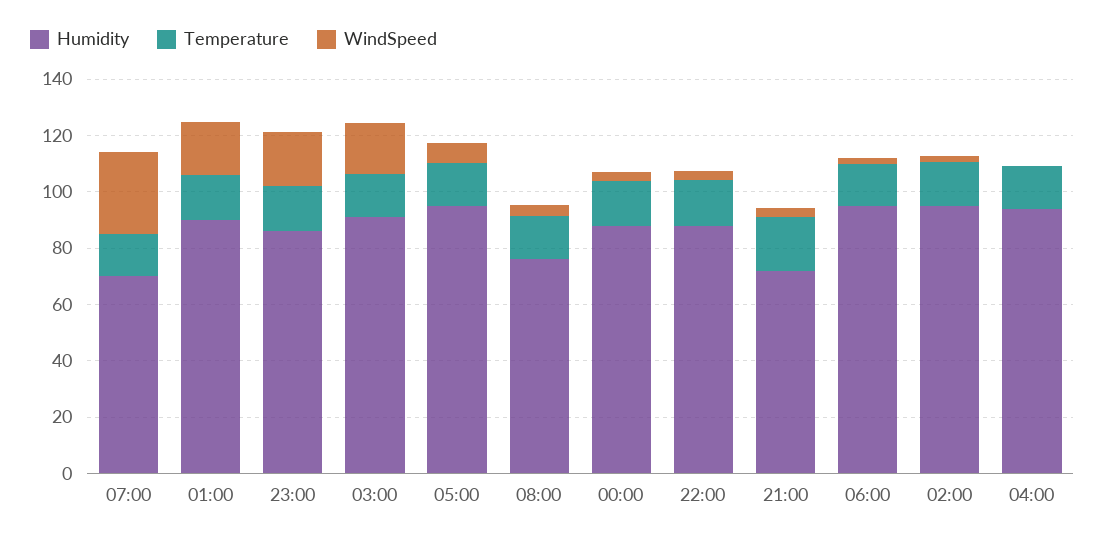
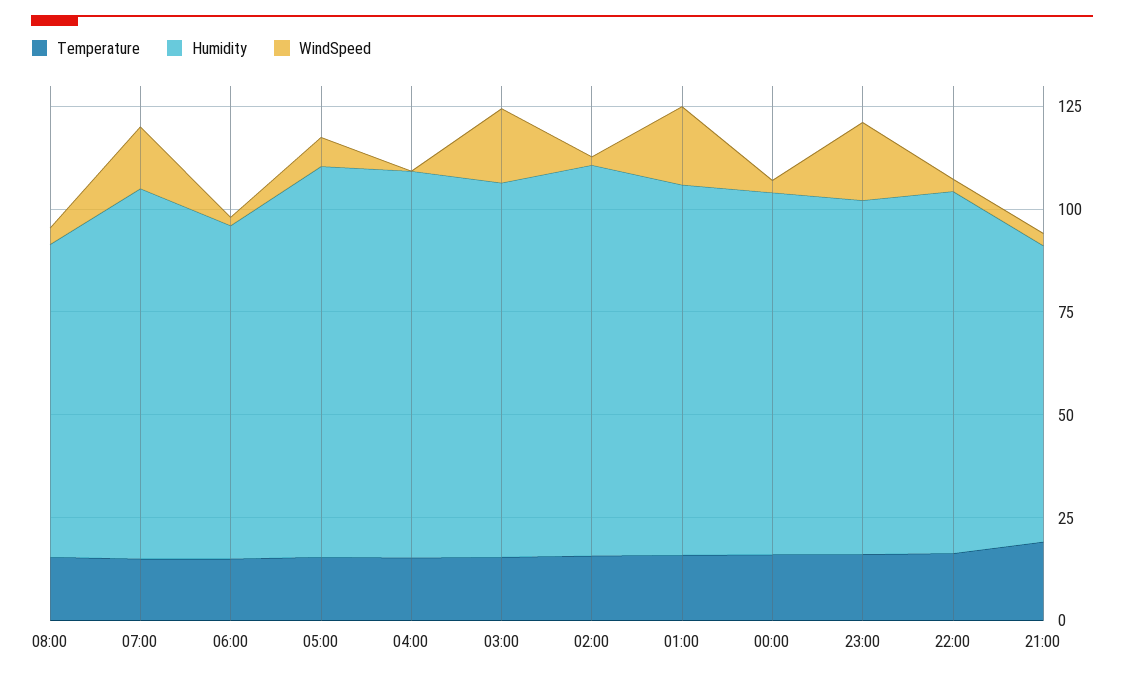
  {
    "Humidity": {
-     "07:00": 70,
+     "07:00": 90,
      "01:00": 90,
      "23:00": 85,
      "03:00": 90,
      "05:00": 95,
      "08:00": 75,
      "00:00": 90,
      "22:00": 90,
      "21:00": 70,
-     "06:00": 95,
+     "06:00": 80,
      "02:00": 95,
      "04:00": 95
    },
    "Temperature": {
      "07:00": 15,
      "01:00": 15,
      "23:00": 15,
      "03:00": 15,
      "05:00": 15,
      "08:00": 15,
      "00:00": 15,
      "22:00": 15,
      "21:00": 20,
      "06:00": 15,
      "02:00": 15,
      "04:00": 15
    },
    "WindSpeed": {
-     "07:00": 30,
+     "07:00": 15,
      "01:00": 20,
      "23:00": 20,
      "03:00": 20,
      "05:00": 5,
      "08:00": 5,
      "00:00": 5,
      "22:00": 5,
      "21:00": 5,
      "06:00": 0,
      "02:00": 0,
      "04:00": 0
    }
  }

